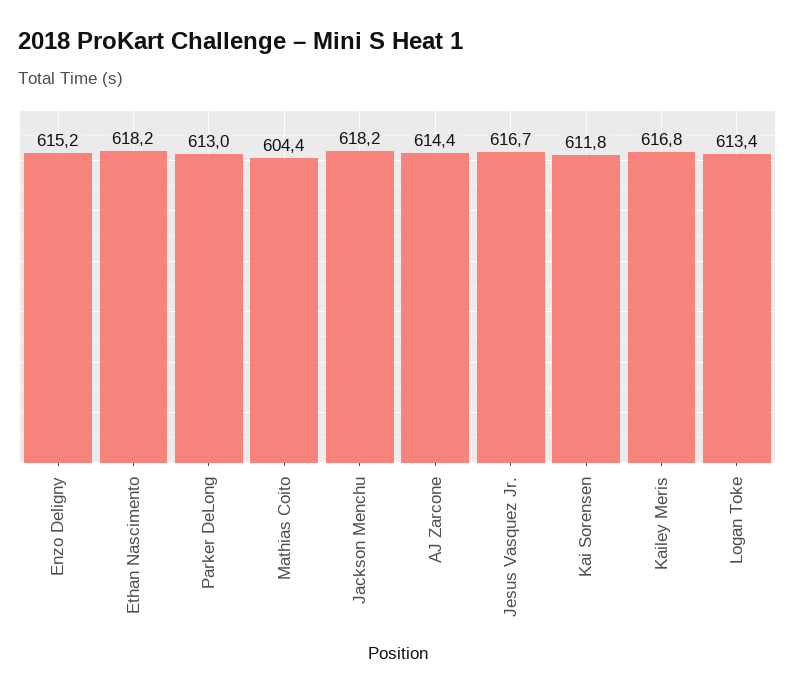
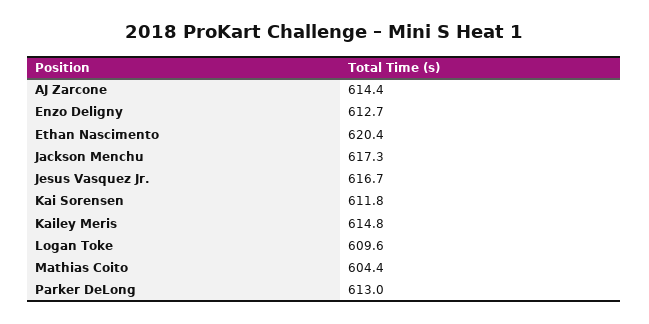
  {
-   "Enzo Deligny": 615.2,
+   "Enzo Deligny": 612.7,
-   "Ethan Nascimento": 618.2,
+   "Ethan Nascimento": 620.4,
    "Parker DeLong": 613,
    "Mathias Coito": 604.4,
-   "Jackson Menchu": 618.2,
+   "Jackson Menchu": 617.3,
    "AJ Zarcone": 614.4,
    "Jesus Vasquez Jr.": 616.7,
    "Kai Sorensen": 611.8,
-   "Kailey Meris": 616.8,
+   "Kailey Meris": 614.8,
-   "Logan Toke": 613.4
+   "Logan Toke": 609.6
  }

